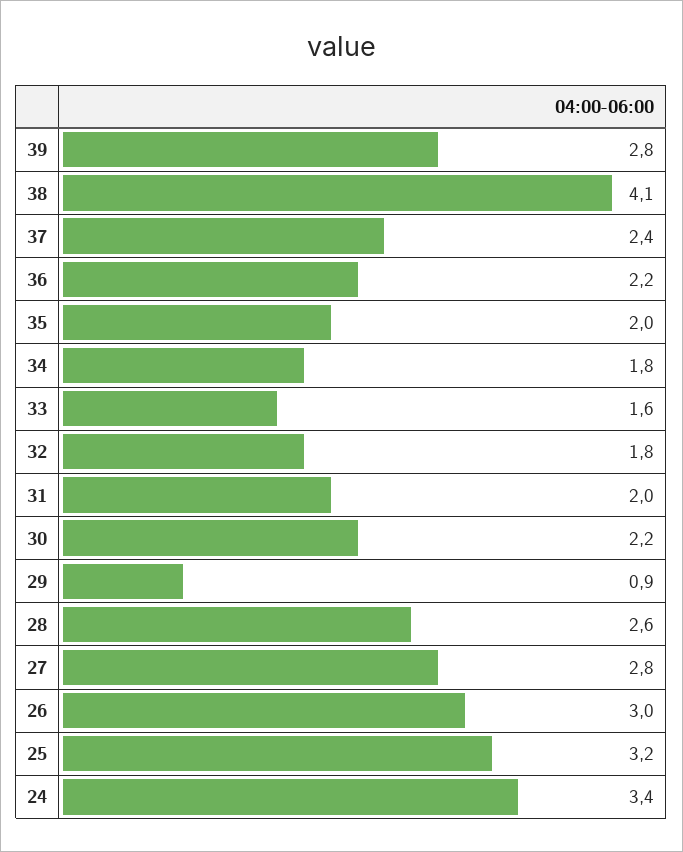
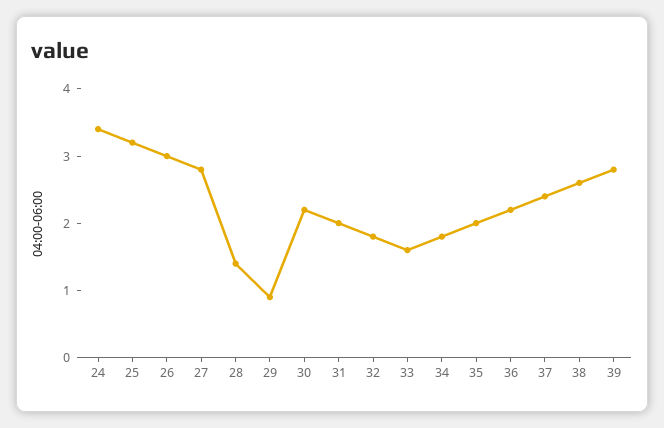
  {
    "39": 2.8,
-   "38": 4.1,
+   "38": 2.5,
    "37": 2.4,
    "36": 2.2,
    "35": 2,
    "34": 1.8,
    "33": 1.6,
    "32": 1.8,
    "31": 2,
    "30": 2.2,
    "29": 0.9,
-   "28": 2.6,
+   "28": 1.5,
    "27": 2.8,
    "26": 3,
    "25": 3.2,
    "24": 3.4
  }

